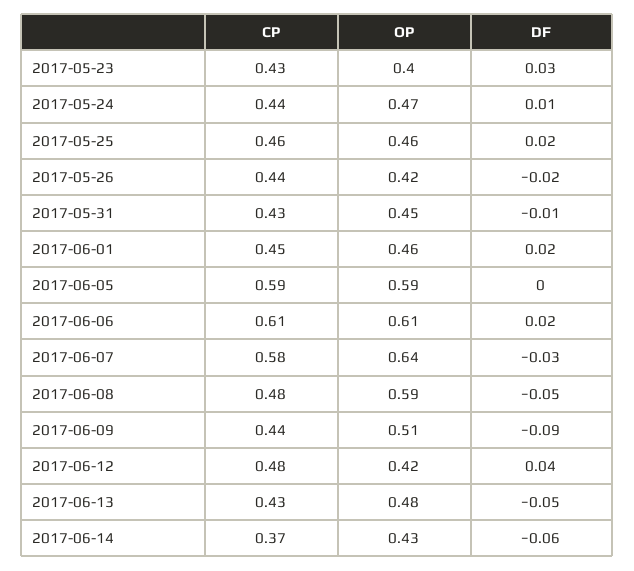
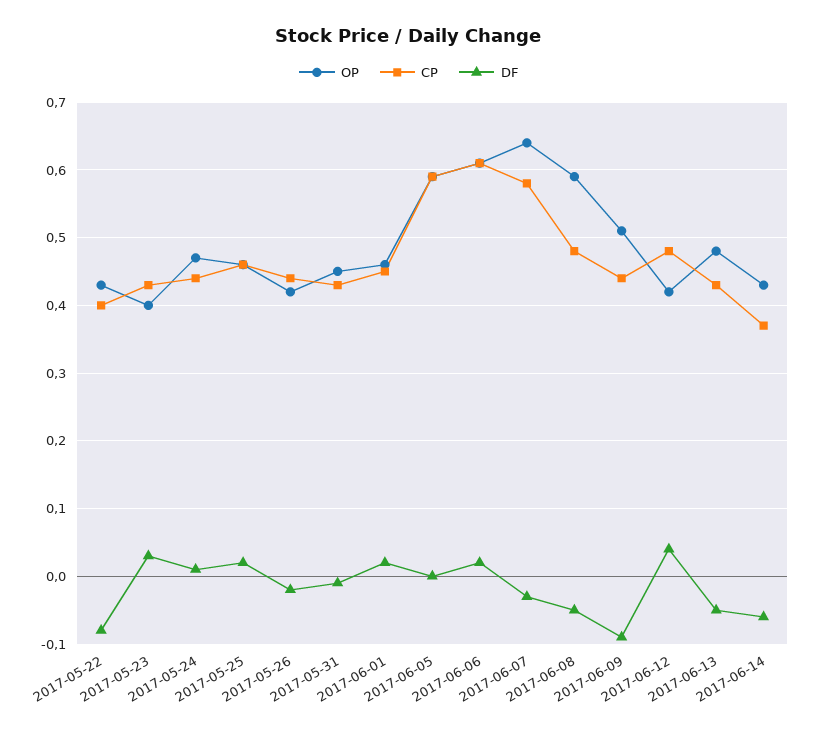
  {
    "CP": {
      "2017-05-23": 0.43,
      "2017-05-24": 0.44,
      "2017-05-25": 0.46,
      "2017-05-26": 0.44,
      "2017-05-31": 0.43,
      "2017-06-01": 0.45,
      "2017-06-05": 0.59,
      "2017-06-06": 0.61,
      "2017-06-07": 0.58,
      "2017-06-08": 0.48,
      "2017-06-09": 0.44,
      "2017-06-12": 0.48,
      "2017-06-13": 0.43,
-     "2017-06-14": 0.37
+     "2017-06-14": 0.37,
+     "2017-05-22": 0.4
    },
    "OP": {
      "2017-05-23": 0.4,
      "2017-05-24": 0.47,
      "2017-05-25": 0.46,
      "2017-05-26": 0.42,
      "2017-05-31": 0.45,
      "2017-06-01": 0.46,
      "2017-06-05": 0.59,
      "2017-06-06": 0.61,
      "2017-06-07": 0.64,
      "2017-06-08": 0.59,
      "2017-06-09": 0.51,
      "2017-06-12": 0.42,
      "2017-06-13": 0.48,
-     "2017-06-14": 0.43
+     "2017-06-14": 0.43,
+     "2017-05-22": 0.43
    },
    "DF": {
      "2017-05-23": 0.03,
      "2017-05-24": 0.01,
      "2017-05-25": 0.02,
      "2017-05-26": -0.02,
      "2017-05-31": -0.01,
      "2017-06-01": 0.02,
      "2017-06-05": 0,
      "2017-06-06": 0.02,
      "2017-06-07": -0.03,
      "2017-06-08": -0.05,
      "2017-06-09": -0.09,
      "2017-06-12": 0.04,
      "2017-06-13": -0.05,
-     "2017-06-14": -0.06
+     "2017-06-14": -0.06,
+     "2017-05-22": -0.08
    }
  }

